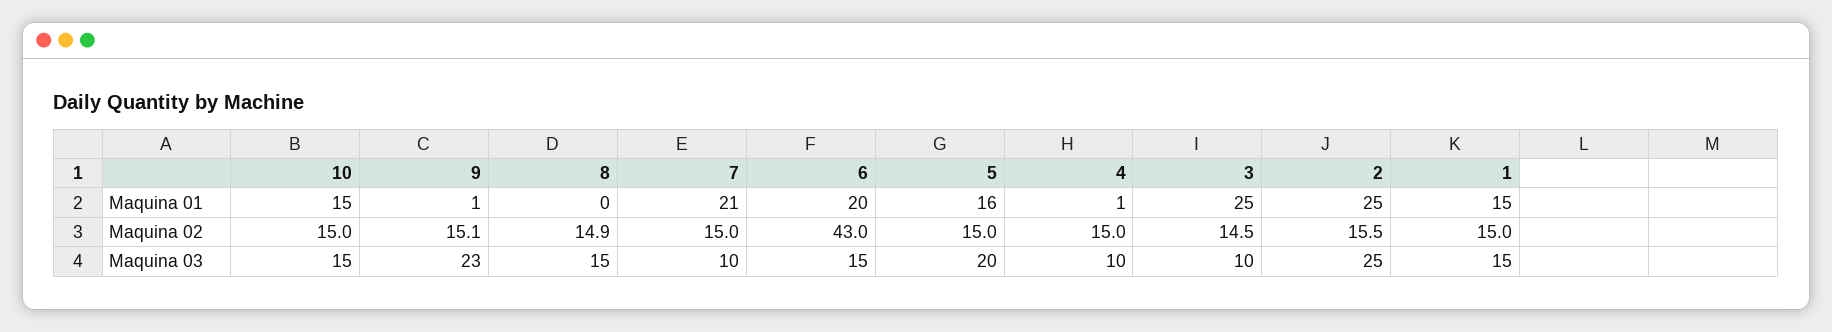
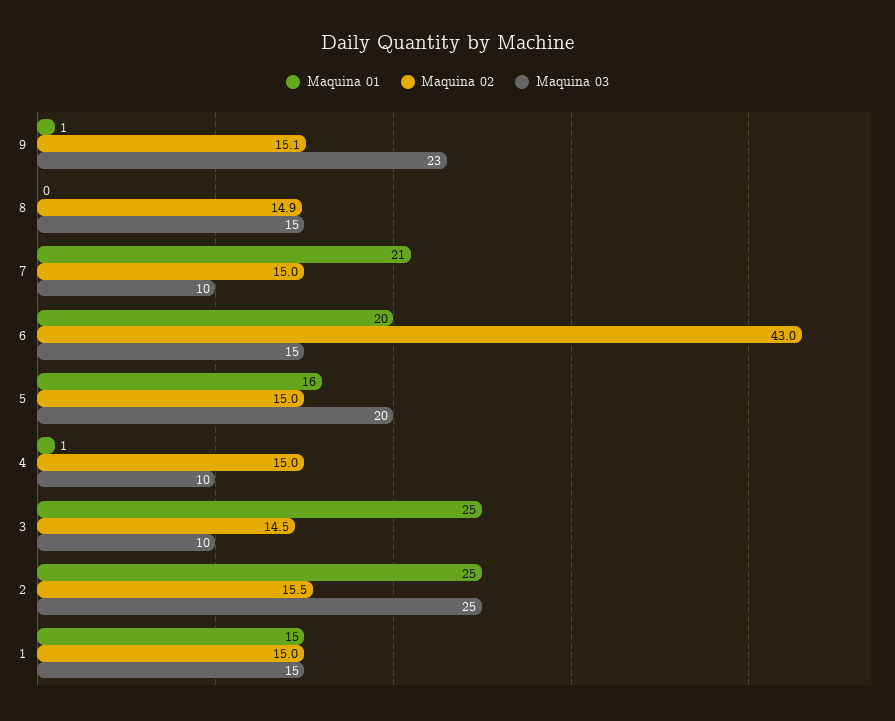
  {
    "Maquina 01": {
-     "10": 15,
      "9": 1,
      "8": 0,
      "7": 21,
      "6": 20,
      "5": 16,
      "4": 1,
      "3": 25,
      "2": 25,
      "1": 15
    },
    "Maquina 02": {
-     "10": 15,
      "9": 15.1,
      "8": 14.9,
      "7": 15,
      "6": 43,
      "5": 15,
      "4": 15,
      "3": 14.5,
      "2": 15.5,
      "1": 15
    },
    "Maquina 03": {
-     "10": 15,
      "9": 23,
      "8": 15,
      "7": 10,
      "6": 15,
      "5": 20,
      "4": 10,
      "3": 10,
      "2": 25,
      "1": 15
    }
  }

